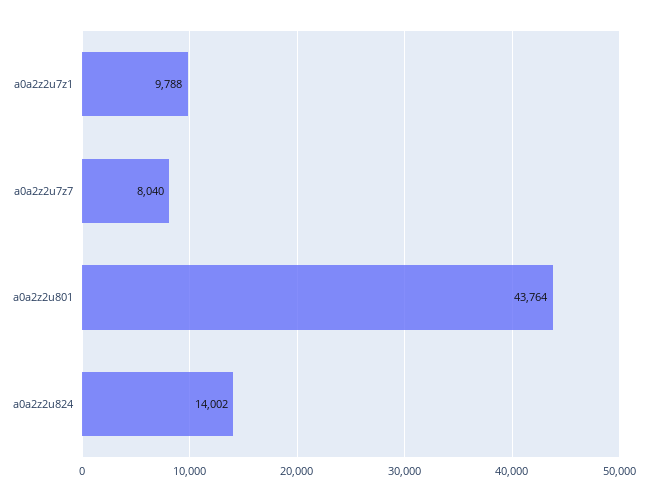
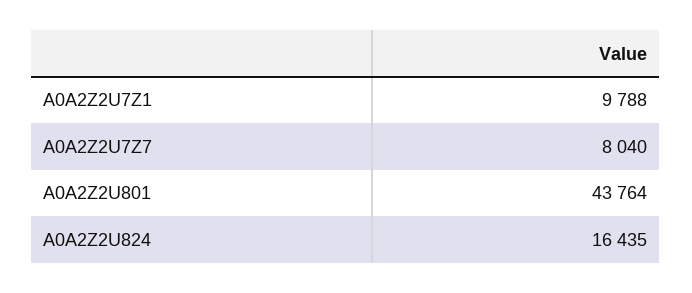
  {
    "a0a2z2u7z1": 9788,
    "a0a2z2u7z7": 8040,
    "a0a2z2u801": 43764,
-   "a0a2z2u824": 14002
+   "a0a2z2u824": 16435
  }

